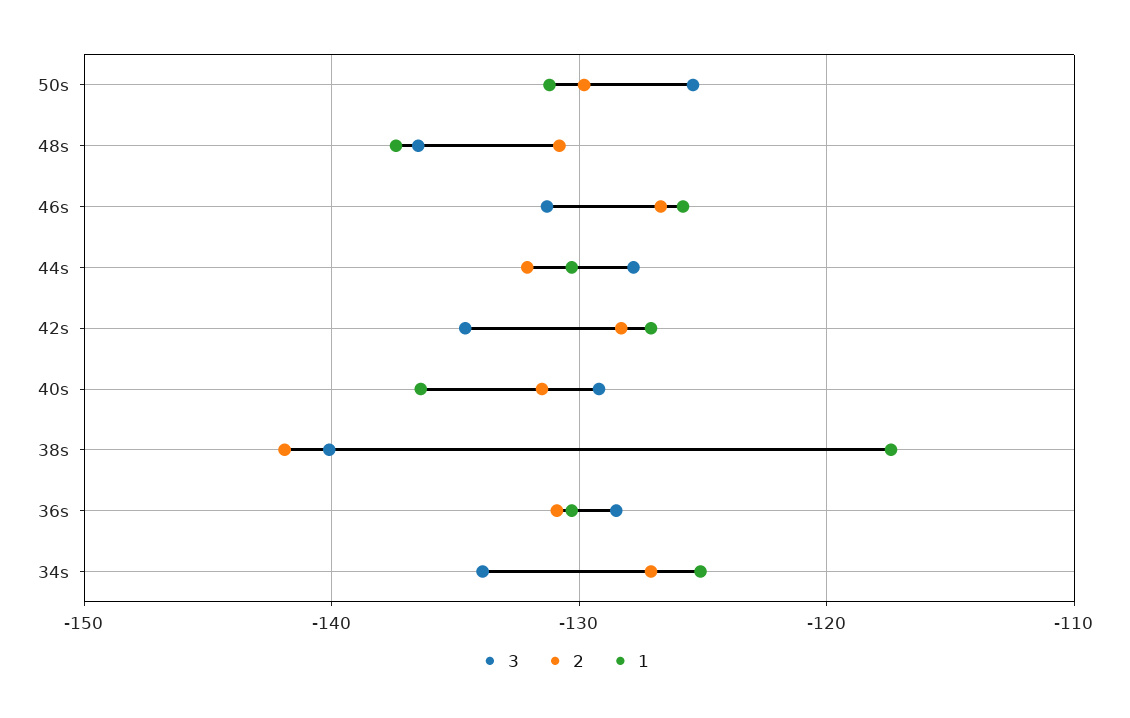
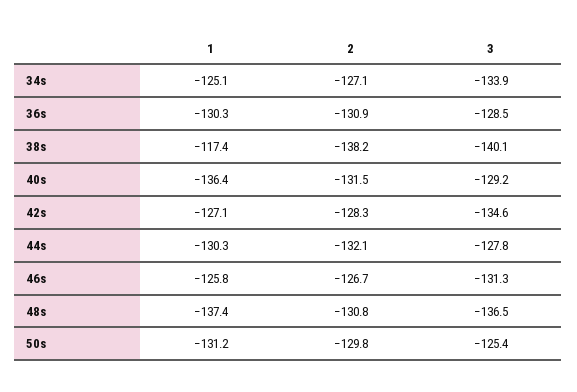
  {
    "3": {
      "50s": -125.4,
      "48s": -136.5,
      "46s": -131.3,
      "44s": -127.8,
      "42s": -134.6,
      "40s": -129.2,
      "38s": -140.1,
      "36s": -128.5,
      "34s": -133.9
    },
    "2": {
      "50s": -129.8,
      "48s": -130.8,
      "46s": -126.7,
      "44s": -132.1,
      "42s": -128.3,
      "40s": -131.5,
-     "38s": -142,
+     "38s": -138.2,
      "36s": -130.9,
      "34s": -127.1
    },
    "1": {
      "50s": -131.2,
      "48s": -137.4,
      "46s": -125.8,
      "44s": -130.3,
      "42s": -127.1,
      "40s": -136.4,
      "38s": -117.4,
      "36s": -130.3,
      "34s": -125.1
    }
  }

